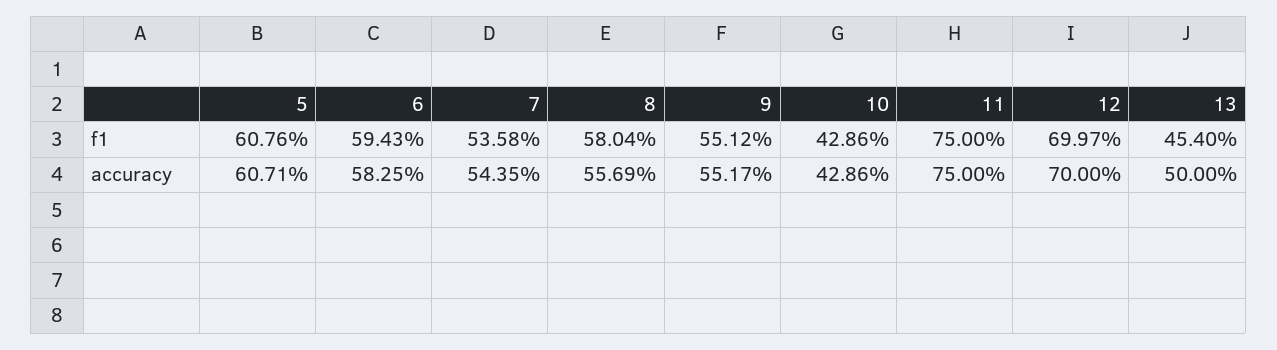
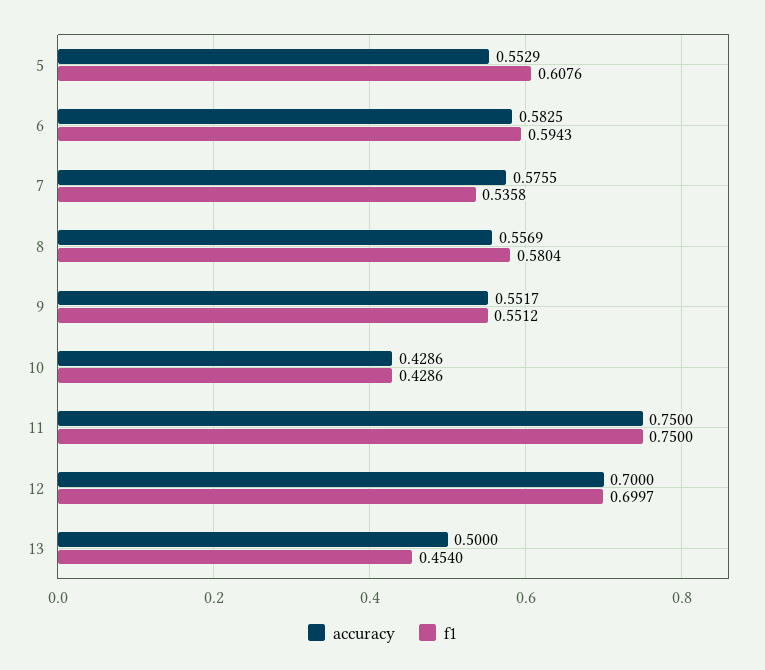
  {
    "f1": {
      "5": 0.6076,
      "6": 0.5943,
      "7": 0.5358,
      "8": 0.5804,
      "9": 0.5512,
      "10": 0.4286,
      "11": 0.75,
      "12": 0.6997,
      "13": 0.454
    },
    "accuracy": {
-     "5": 0.6071,
+     "5": 0.5529,
      "6": 0.5825,
-     "7": 0.5435,
+     "7": 0.5755,
      "8": 0.5569,
      "9": 0.5517,
      "10": 0.4286,
      "11": 0.75,
      "12": 0.7,
      "13": 0.5
    }
  }

